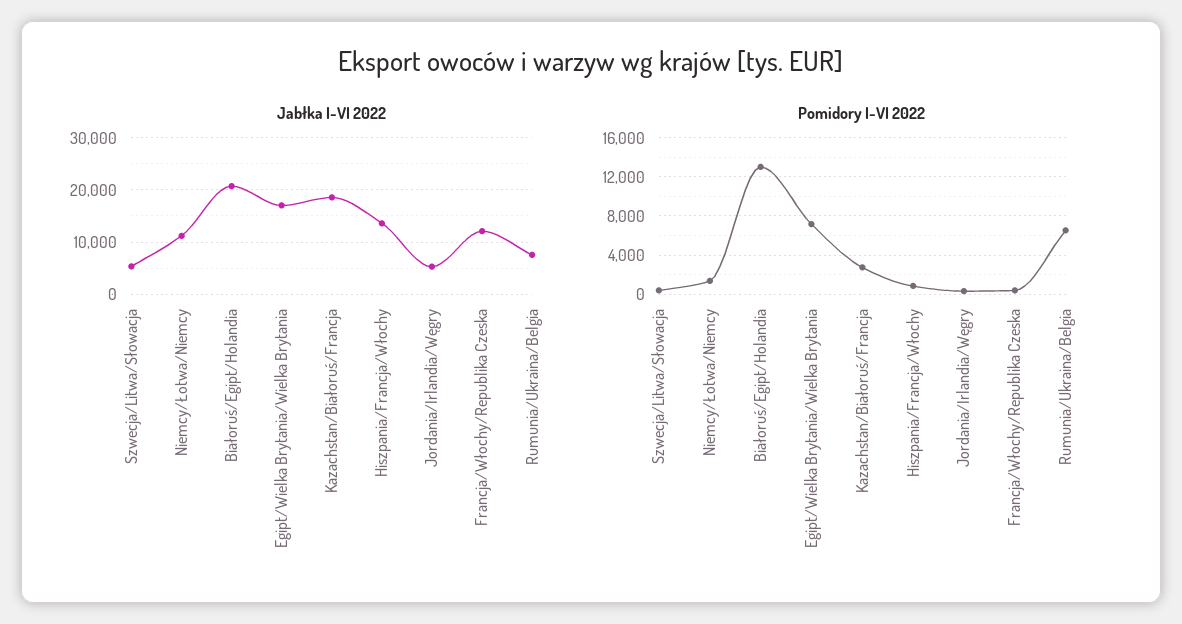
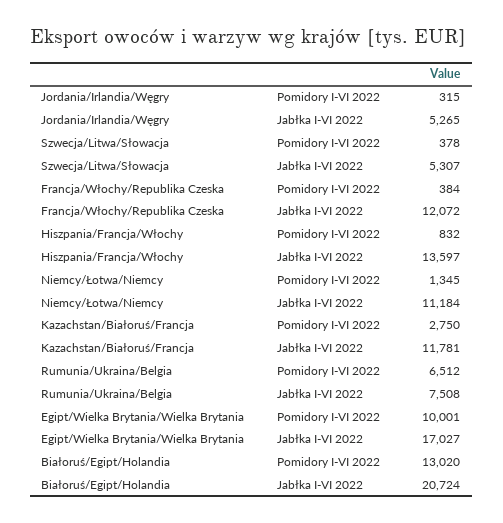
  {
    "Jabłka I-VI 2022": {
      "Szwecja/Litwa/Słowacja": 5307,
      "Niemcy/Łotwa/Niemcy": 11184,
      "Białoruś/Egipt/Holandia": 20724,
      "Egipt/Wielka Brytania/Wielka Brytania": 17027,
-     "Kazachstan/Białoruś/Francja": 18000,
+     "Kazachstan/Białoruś/Francja": 11781,
      "Hiszpania/Francja/Włochy": 13597,
      "Jordania/Irlandia/Węgry": 5265,
      "Francja/Włochy/Republika Czeska": 12072,
      "Rumunia/Ukraina/Belgia": 7508
    },
    "Pomidory I-VI 2022": {
      "Szwecja/Litwa/Słowacja": 378,
      "Niemcy/Łotwa/Niemcy": 1345,
      "Białoruś/Egipt/Holandia": 13020,
-     "Egipt/Wielka Brytania/Wielka Brytania": 7000,
+     "Egipt/Wielka Brytania/Wielka Brytania": 10001,
      "Kazachstan/Białoruś/Francja": 2750,
      "Hiszpania/Francja/Włochy": 832,
      "Jordania/Irlandia/Węgry": 315,
      "Francja/Włochy/Republika Czeska": 384,
      "Rumunia/Ukraina/Belgia": 6512
    }
  }

